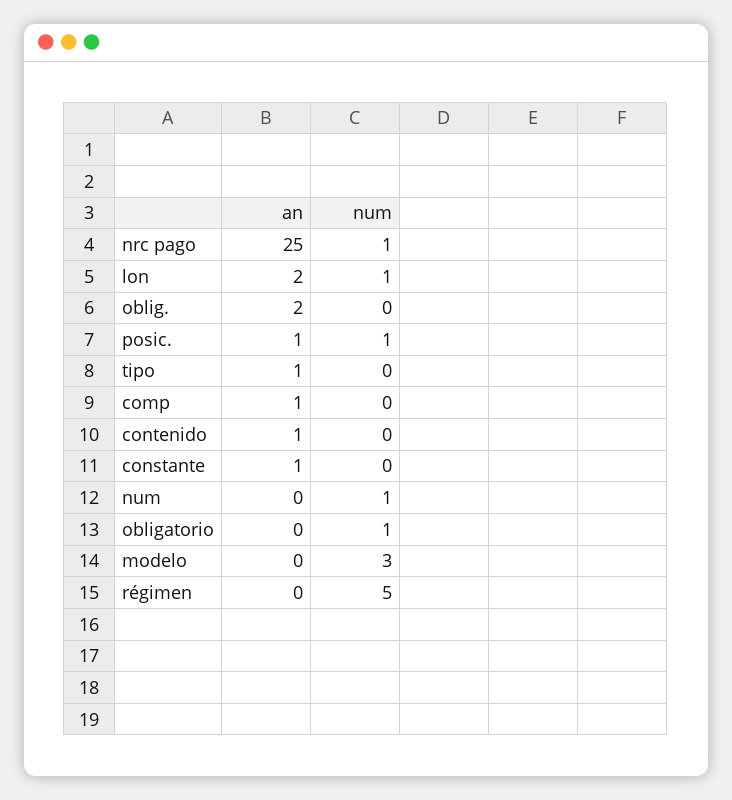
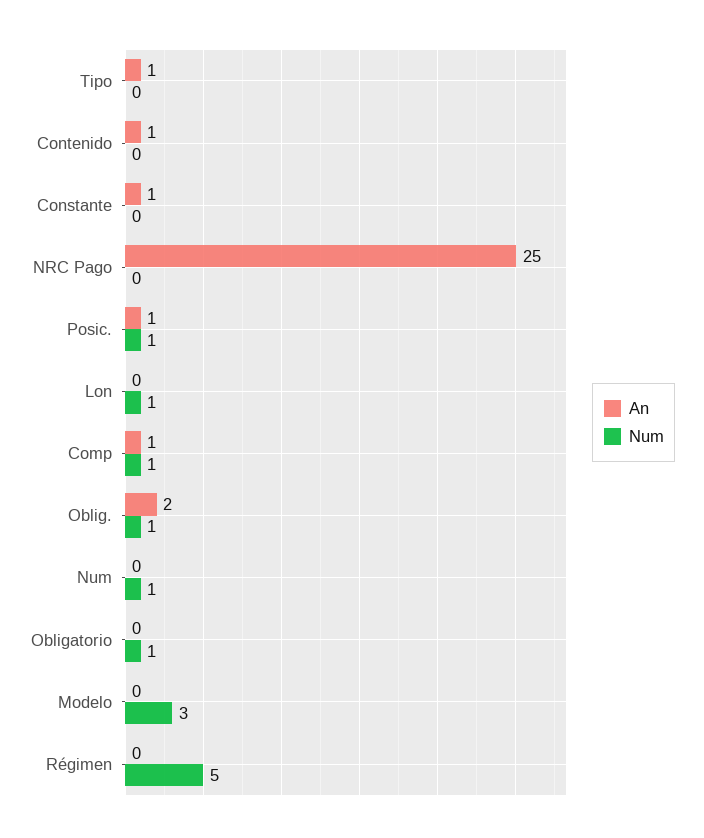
  {
    "an": {
      "nrc pago": 25,
-     "lon": 2,
+     "lon": 0,
      "oblig.": 2,
      "posic.": 1,
      "tipo": 1,
      "comp": 1,
      "contenido": 1,
      "constante": 1,
      "num": 0,
      "obligatorio": 0,
      "modelo": 0,
      "régimen": 0
    },
    "num": {
-     "nrc pago": 1,
+     "nrc pago": 0,
      "lon": 1,
-     "oblig.": 0,
+     "oblig.": 1,
      "posic.": 1,
      "tipo": 0,
-     "comp": 0,
+     "comp": 1,
      "contenido": 0,
      "constante": 0,
      "num": 1,
      "obligatorio": 1,
      "modelo": 3,
      "régimen": 5
    }
  }

